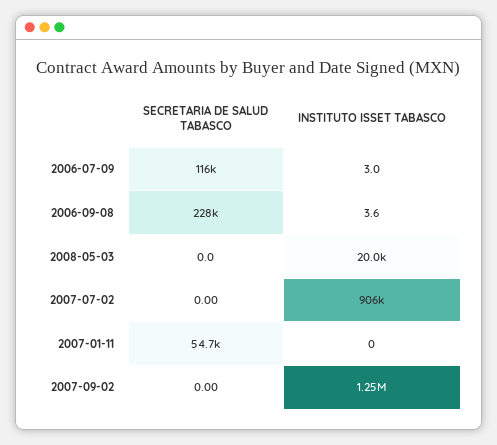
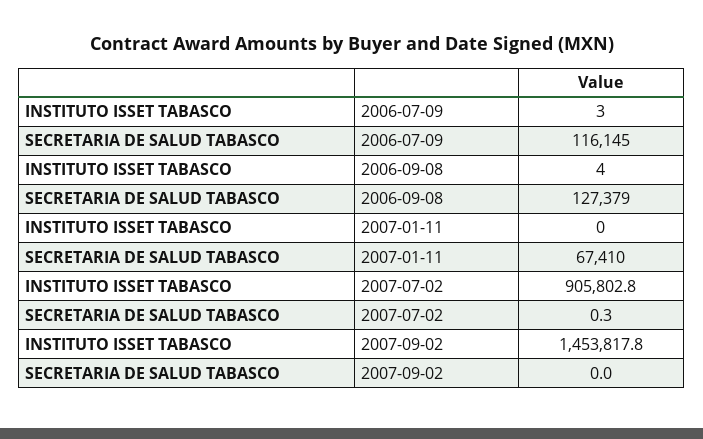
  {
    "SECRETARIA DE SALUD TABASCO": {
      "2006-07-09": 116145,
-     "2006-09-08": 228000,
+     "2006-09-08": 127379,
-     "2008-05-03": 0,
-     "2007-07-02": 0,
+     "2007-07-02": 0.3,
-     "2007-01-11": 54700,
+     "2007-01-11": 67410,
      "2007-09-02": 0
    },
    "INSTITUTO ISSET TABASCO": {
      "2006-07-09": 3,
      "2006-09-08": 3.6,
-     "2008-05-03": 20000,
      "2007-07-02": 905802.8,
      "2007-01-11": 0,
-     "2007-09-02": 1250000
+     "2007-09-02": 1453817.8
    }
  }

